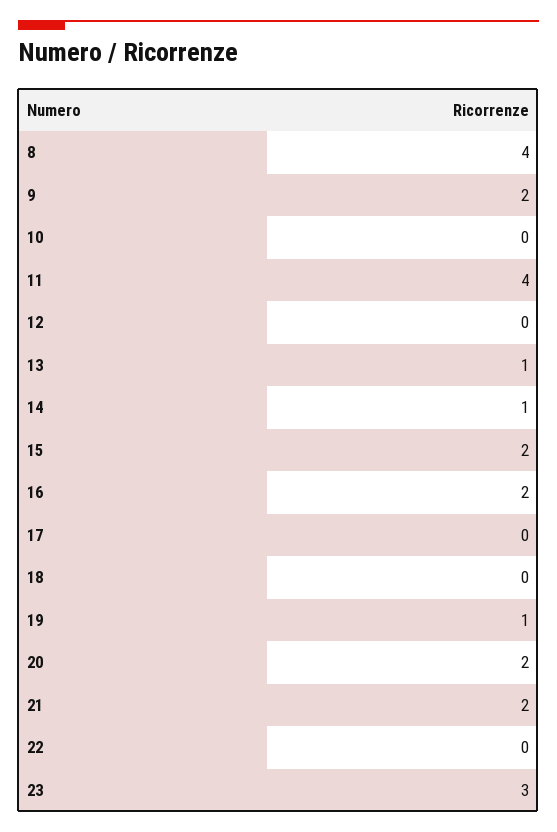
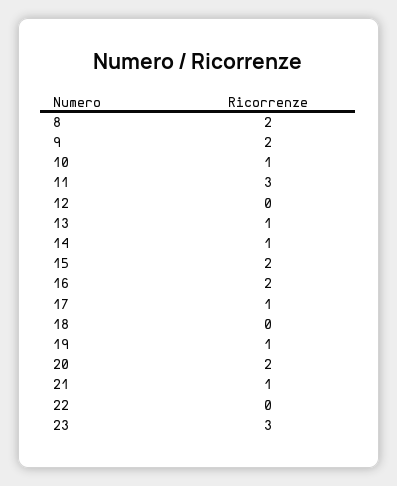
  {
-   "8": 4,
+   "8": 2,
    "9": 2,
-   "10": 0,
+   "10": 1,
-   "11": 4,
+   "11": 3,
    "12": 0,
    "13": 1,
    "14": 1,
    "15": 2,
    "16": 2,
-   "17": 0,
+   "17": 1,
    "18": 0,
    "19": 1,
    "20": 2,
-   "21": 2,
+   "21": 1,
    "22": 0,
    "23": 3
  }

